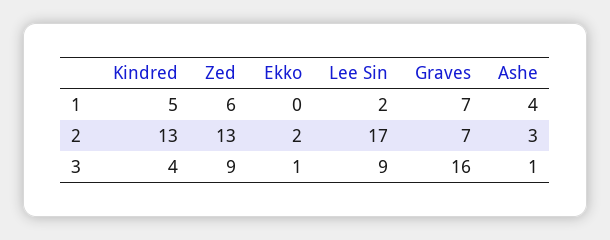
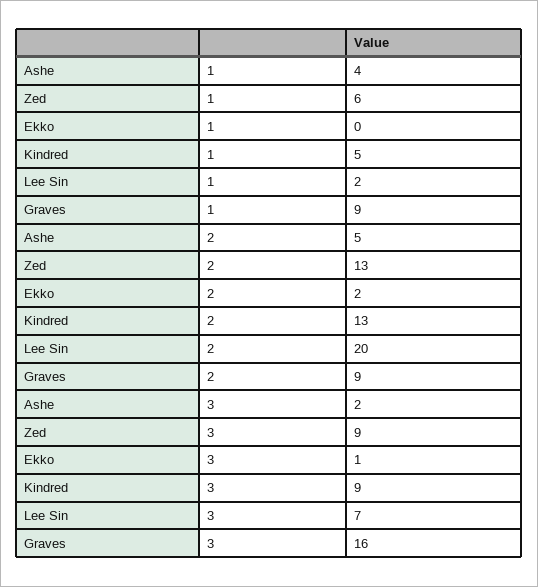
  {
    "Kindred": {
      "1": 5,
      "2": 13,
-     "3": 4
+     "3": 9
    },
    "Zed": {
      "1": 6,
      "2": 13,
      "3": 9
    },
    "Ekko": {
      "1": 0,
      "2": 2,
      "3": 1
    },
    "Lee Sin": {
      "1": 2,
-     "2": 17,
+     "2": 20,
-     "3": 9
+     "3": 7
    },
    "Graves": {
-     "1": 7,
+     "1": 9,
-     "2": 7,
+     "2": 9,
      "3": 16
    },
    "Ashe": {
      "1": 4,
-     "2": 3,
+     "2": 5,
-     "3": 1
+     "3": 2
    }
  }

